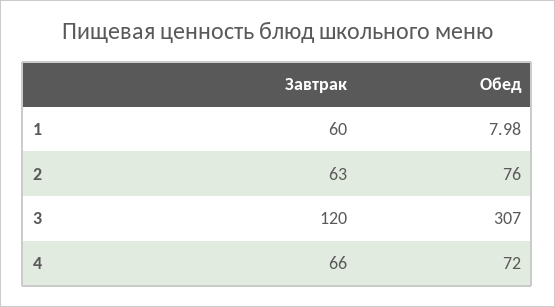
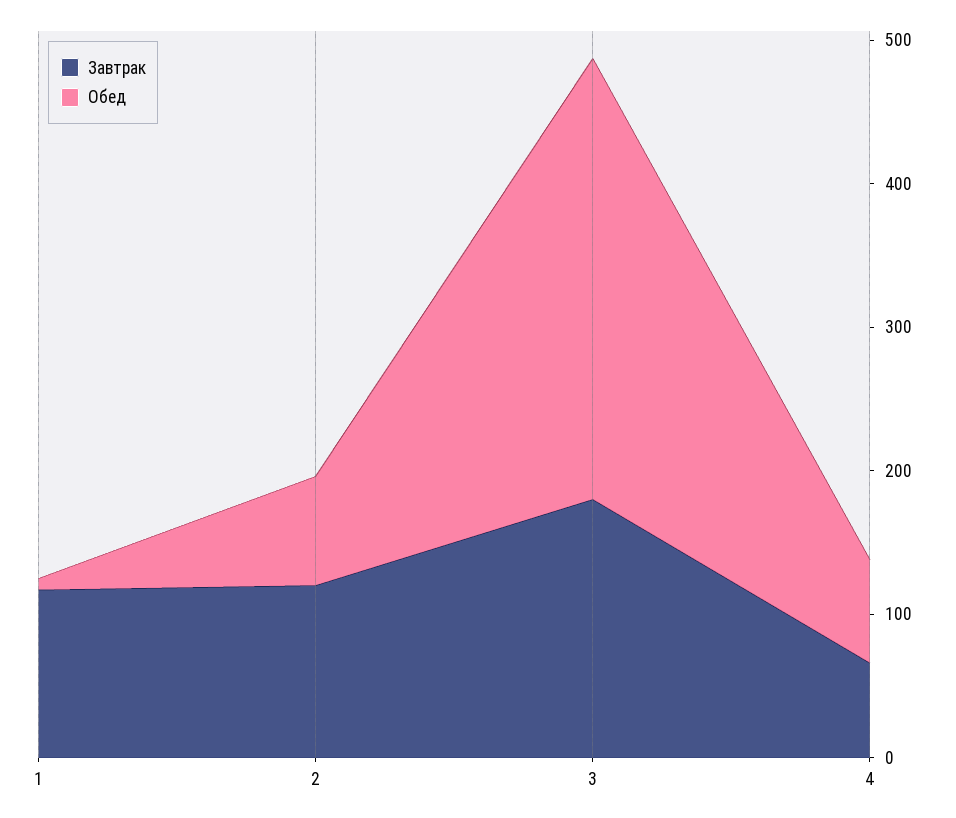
  {
    "Завтрак": {
-     "1": 60,
+     "1": 120,
-     "2": 63,
+     "2": 120,
-     "3": 120,
+     "3": 180,
      "4": 66
    },
    "Обед": {
      "1": 7.98,
      "2": 76,
      "3": 307,
      "4": 72
    }
  }

